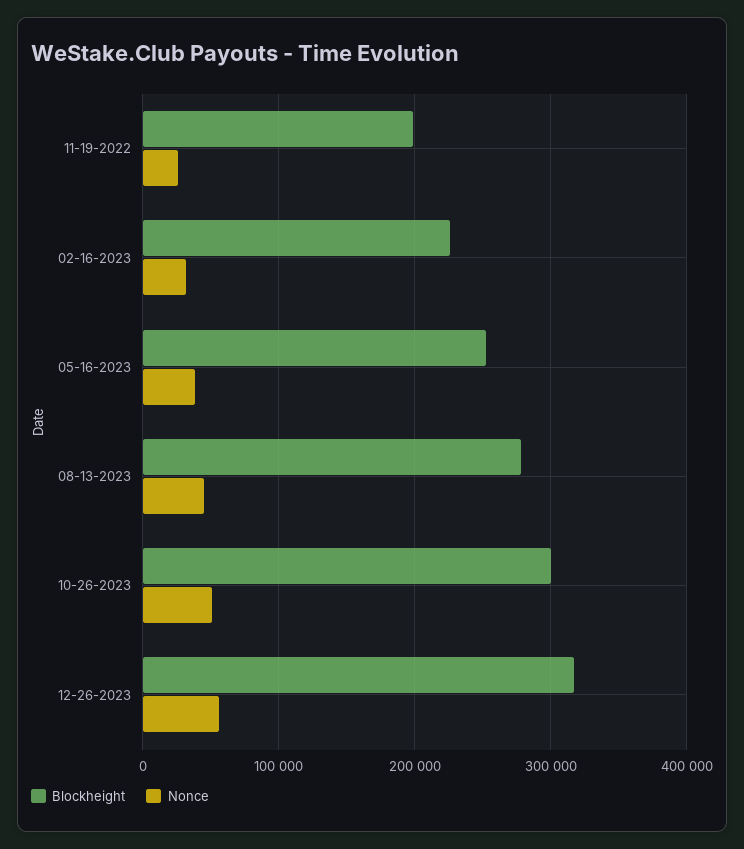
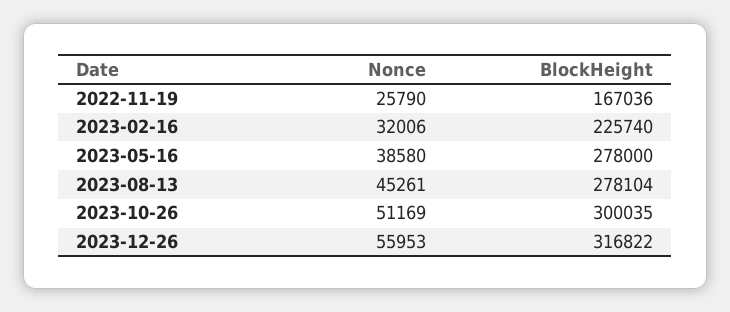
  {
    "Blockheight": {
-     "11-19-2022": 200000,
+     "11-19-2022": 167036,
      "02-16-2023": 225740,
-     "05-16-2023": 250000,
+     "05-16-2023": 278000,
      "08-13-2023": 278104,
      "10-26-2023": 300035,
      "12-26-2023": 316822
    },
    "Nonce": {
      "11-19-2022": 25790,
      "02-16-2023": 32006,
      "05-16-2023": 38580,
      "08-13-2023": 45261,
      "10-26-2023": 51169,
      "12-26-2023": 55953
    }
  }

